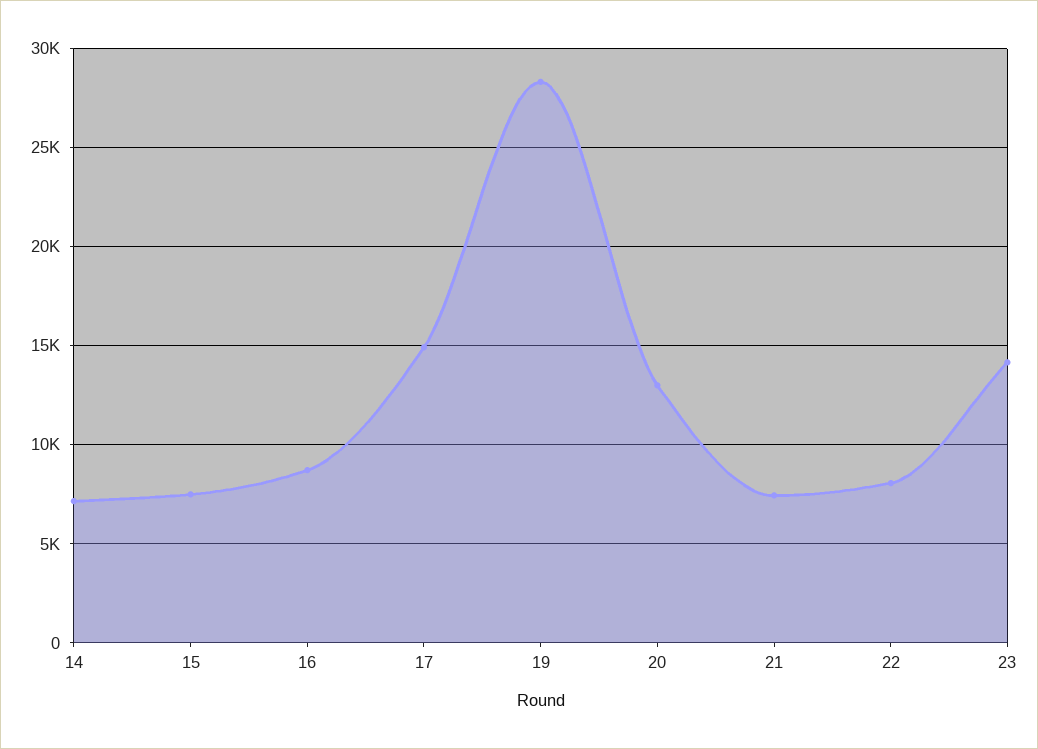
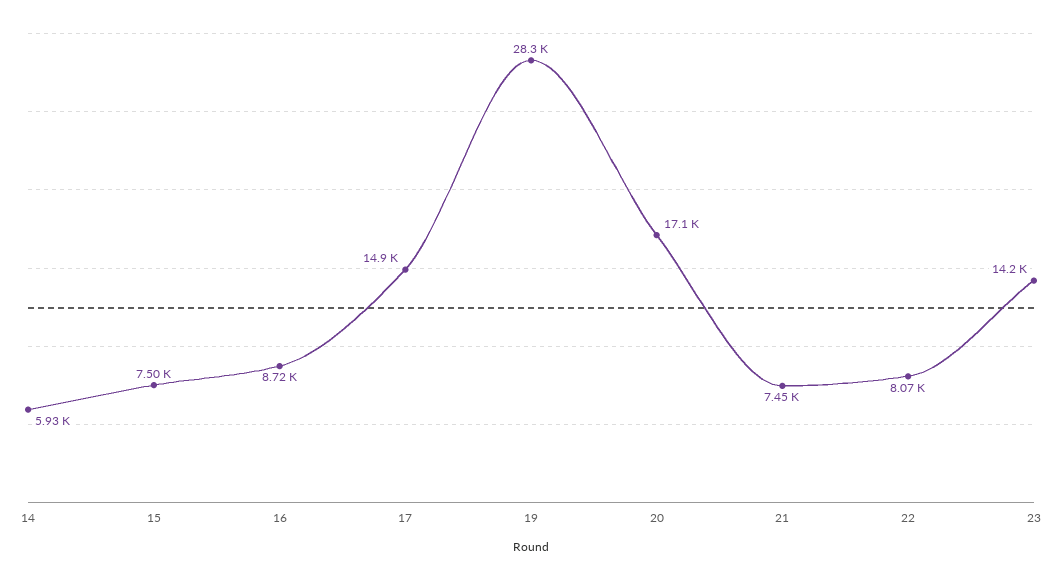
  {
-   "14": 7000,
+   "14": 5930,
    "15": 7500,
    "16": 8720,
    "17": 14900,
    "19": 28300,
-   "20": 13000,
+   "20": 17100,
    "21": 7450,
    "22": 8070,
    "23": 14200
  }

